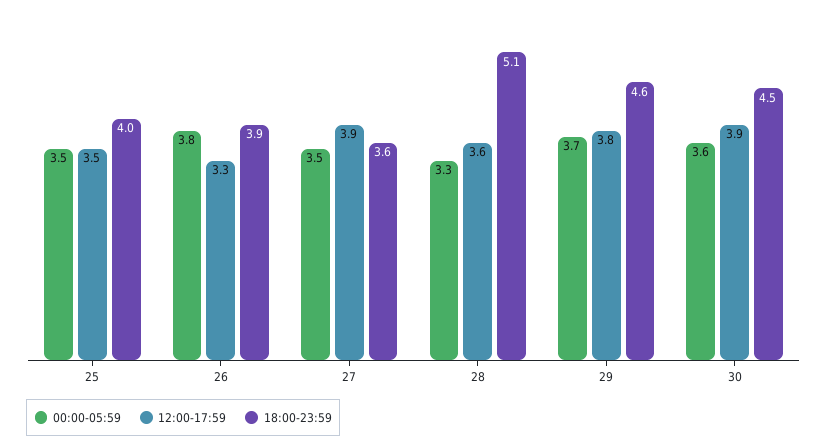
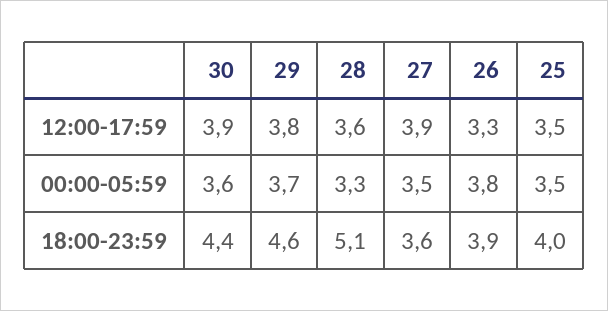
  {
    "00:00-05:59": {
      "25": 3.5,
      "26": 3.8,
      "27": 3.5,
      "28": 3.3,
      "29": 3.7,
      "30": 3.6
    },
    "12:00-17:59": {
      "25": 3.5,
      "26": 3.3,
      "27": 3.9,
      "28": 3.6,
      "29": 3.8,
      "30": 3.9
    },
    "18:00-23:59": {
      "25": 4,
      "26": 3.9,
      "27": 3.6,
      "28": 5.1,
      "29": 4.6,
-     "30": 4.5
+     "30": 4.4
    }
  }

